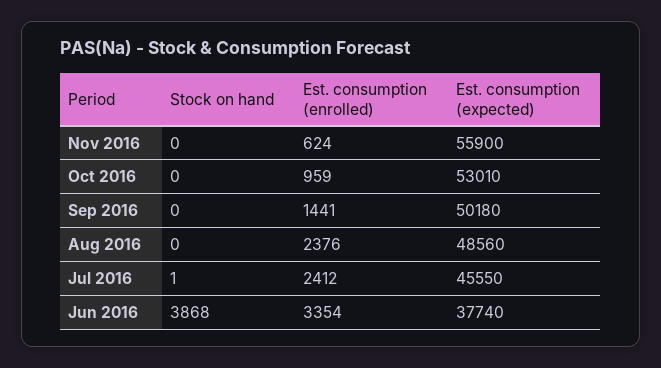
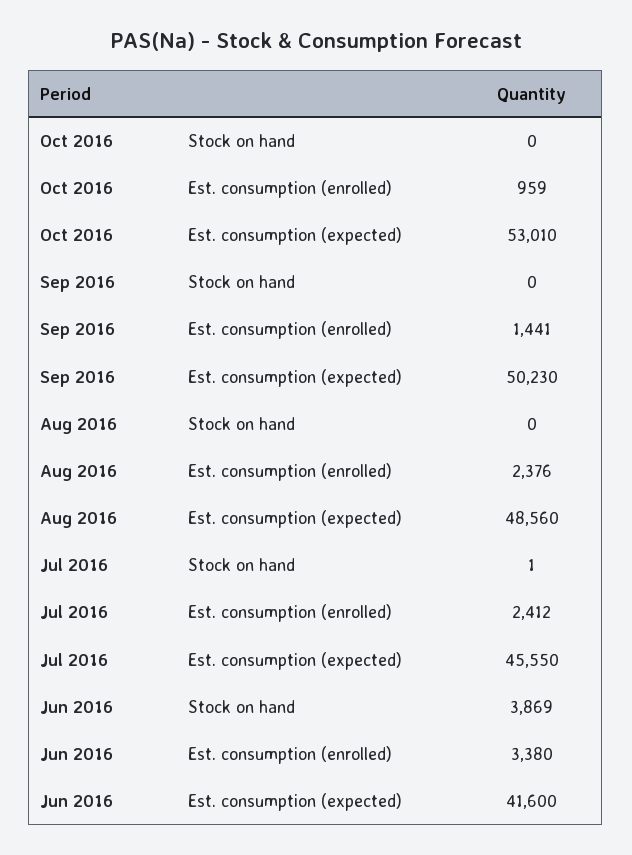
  {
    "Stock on hand": {
-     "Nov 2016": 0,
      "Oct 2016": 0,
      "Sep 2016": 0,
      "Aug 2016": 0,
      "Jul 2016": 1,
-     "Jun 2016": 3868
+     "Jun 2016": 3869
    },
    "Est. consumption (enrolled)": {
-     "Nov 2016": 624,
      "Oct 2016": 959,
      "Sep 2016": 1441,
      "Aug 2016": 2376,
      "Jul 2016": 2412,
-     "Jun 2016": 3354
+     "Jun 2016": 3380
    },
    "Est. consumption (expected)": {
-     "Nov 2016": 55900,
      "Oct 2016": 53010,
-     "Sep 2016": 50180,
+     "Sep 2016": 50230,
      "Aug 2016": 48560,
      "Jul 2016": 45550,
-     "Jun 2016": 37740
+     "Jun 2016": 41600
    }
  }

